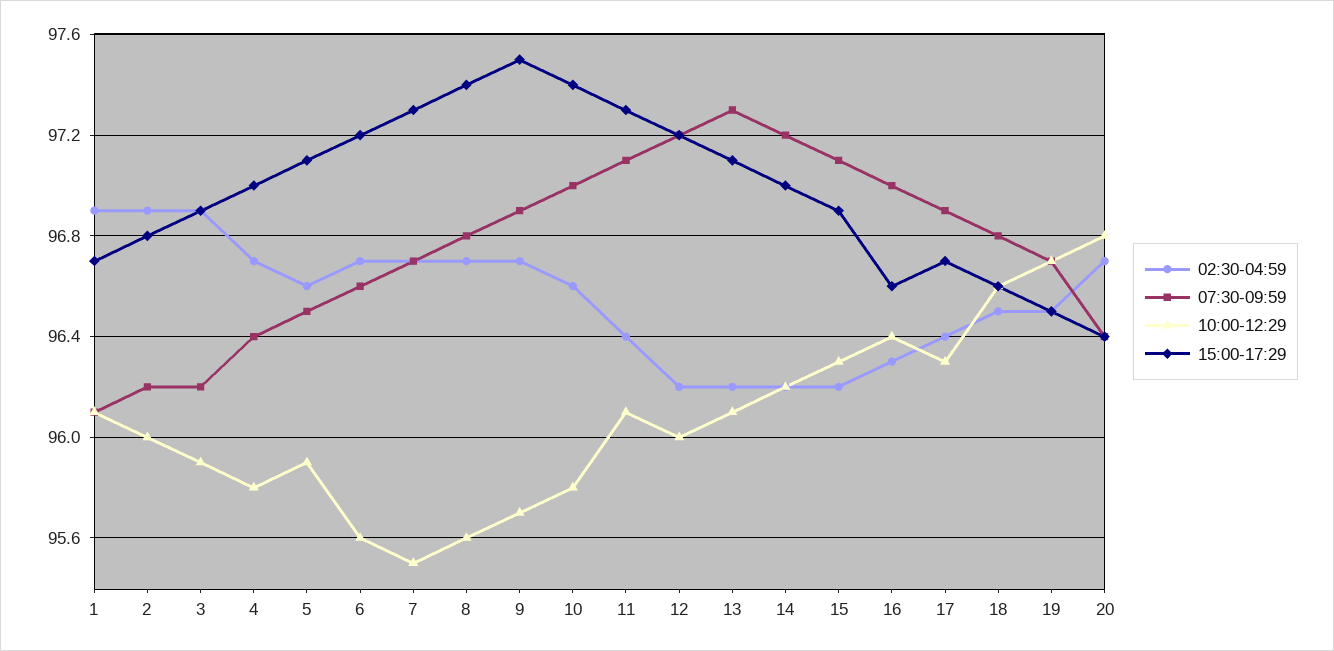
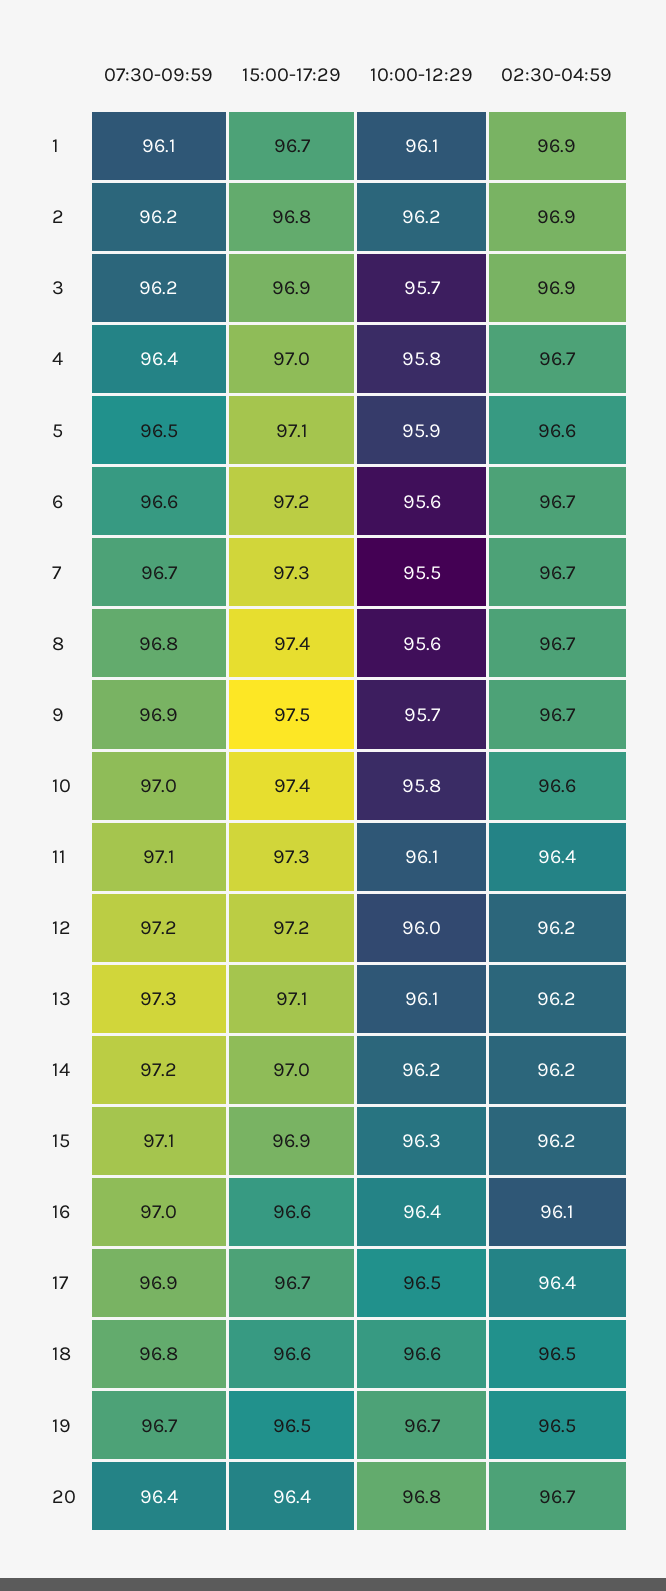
  {
    "02:30-04:59": {
      "1": 96.9,
      "2": 96.9,
      "3": 96.9,
      "4": 96.7,
      "5": 96.6,
      "6": 96.7,
      "7": 96.7,
      "8": 96.7,
      "9": 96.7,
      "10": 96.6,
      "11": 96.4,
      "12": 96.2,
      "13": 96.2,
      "14": 96.2,
      "15": 96.2,
-     "16": 96.3,
+     "16": 96.1,
      "17": 96.4,
      "18": 96.5,
      "19": 96.5,
      "20": 96.7
    },
    "07:30-09:59": {
      "1": 96.1,
      "2": 96.2,
      "3": 96.2,
      "4": 96.4,
      "5": 96.5,
      "6": 96.6,
      "7": 96.7,
      "8": 96.8,
      "9": 96.9,
      "10": 97,
      "11": 97.1,
      "12": 97.2,
      "13": 97.3,
      "14": 97.2,
      "15": 97.1,
      "16": 97,
      "17": 96.9,
      "18": 96.8,
      "19": 96.7,
      "20": 96.4
    },
    "10:00-12:29": {
      "1": 96.1,
-     "2": 96,
+     "2": 96.2,
-     "3": 95.9,
+     "3": 95.7,
      "4": 95.8,
      "5": 95.9,
      "6": 95.6,
      "7": 95.5,
      "8": 95.6,
      "9": 95.7,
      "10": 95.8,
      "11": 96.1,
      "12": 96,
      "13": 96.1,
      "14": 96.2,
      "15": 96.3,
      "16": 96.4,
-     "17": 96.3,
+     "17": 96.5,
      "18": 96.6,
      "19": 96.7,
      "20": 96.8
    },
    "15:00-17:29": {
      "1": 96.7,
      "2": 96.8,
      "3": 96.9,
      "4": 97,
      "5": 97.1,
      "6": 97.2,
      "7": 97.3,
      "8": 97.4,
      "9": 97.5,
      "10": 97.4,
      "11": 97.3,
      "12": 97.2,
      "13": 97.1,
      "14": 97,
      "15": 96.9,
      "16": 96.6,
      "17": 96.7,
      "18": 96.6,
      "19": 96.5,
      "20": 96.4
    }
  }

